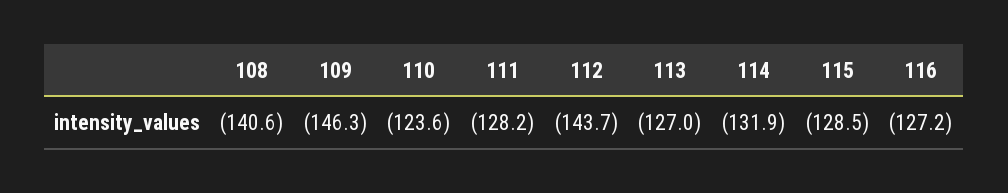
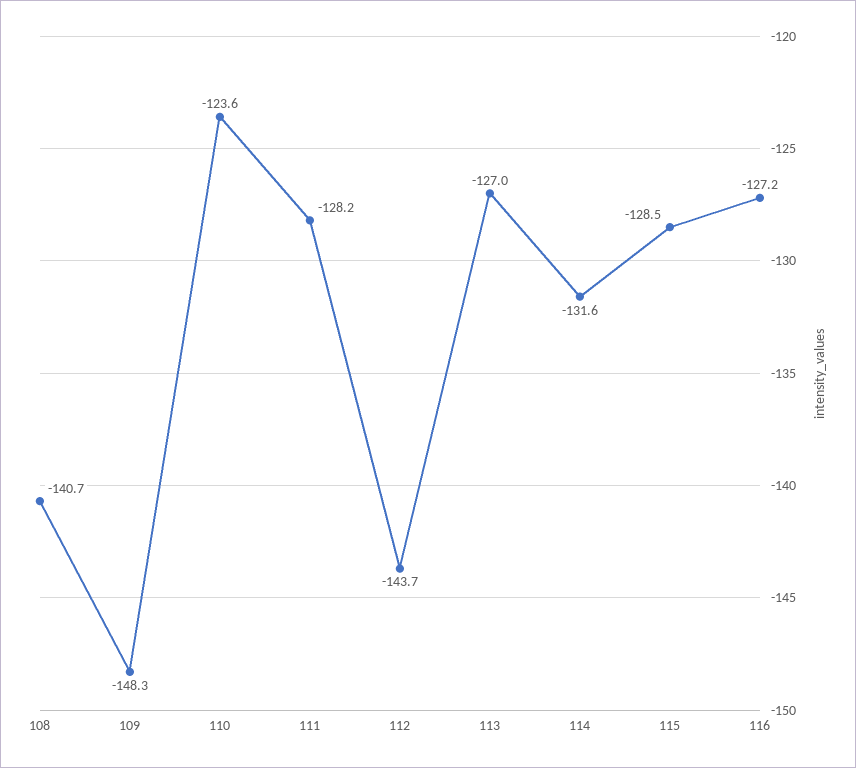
  {
-   "108": -140.6,
+   "108": -140.7,
-   "109": -146.3,
+   "109": -148.3,
    "110": -123.6,
    "111": -128.2,
    "112": -143.7,
    "113": -127,
-   "114": -131.9,
+   "114": -131.6,
    "115": -128.5,
    "116": -127.2
  }

